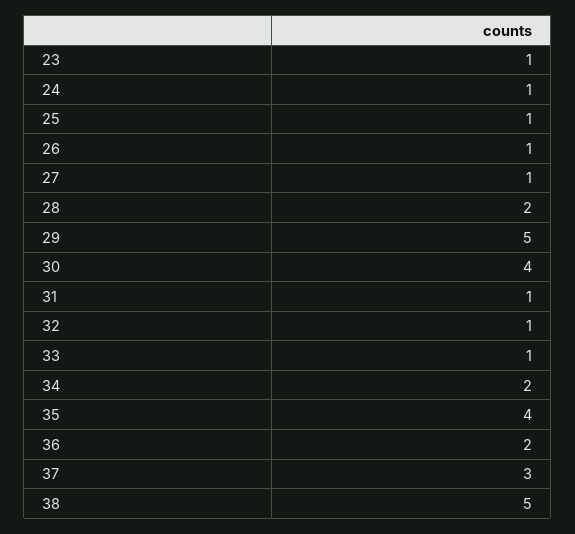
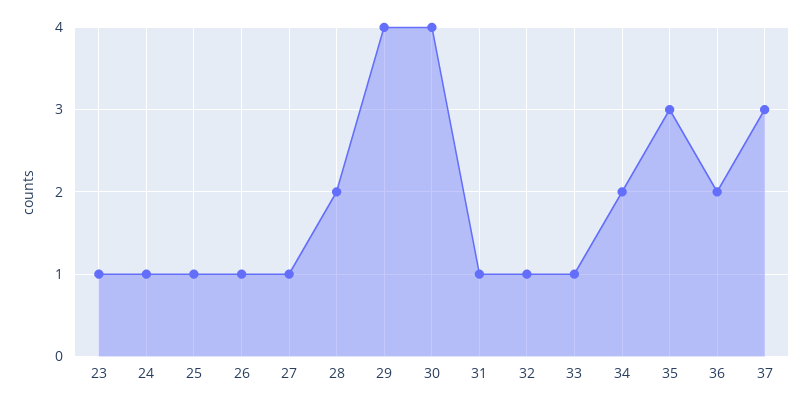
  {
    "23": 1,
    "24": 1,
    "25": 1,
    "26": 1,
    "27": 1,
    "28": 2,
-   "29": 5,
+   "29": 4,
    "30": 4,
    "31": 1,
    "32": 1,
    "33": 1,
    "34": 2,
-   "35": 4,
+   "35": 3,
    "36": 2,
-   "37": 3,
+   "37": 3
-   "38": 5
  }

